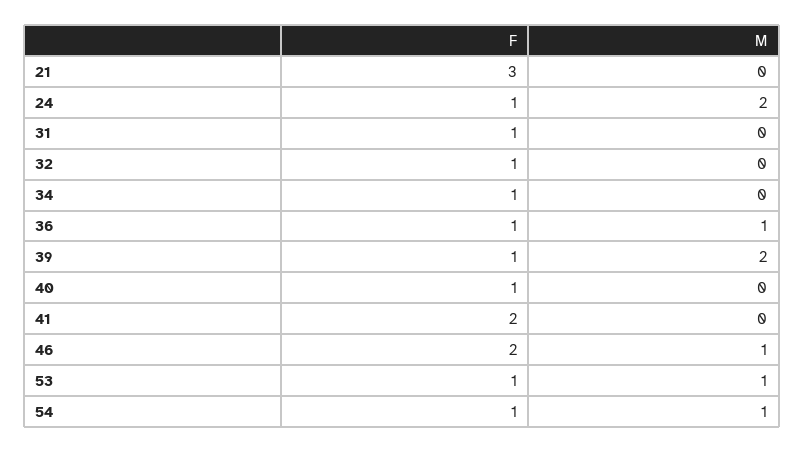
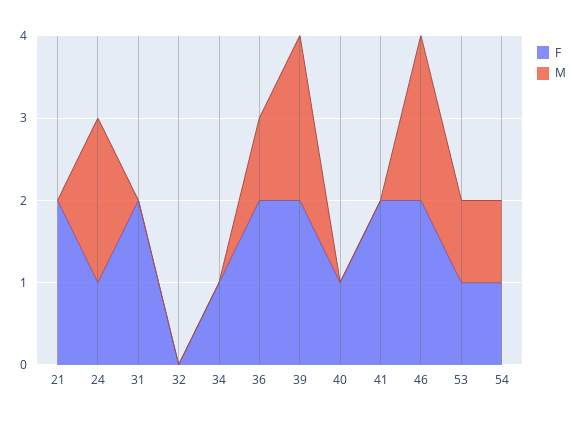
  {
    "F": {
-     "21": 3,
+     "21": 2,
      "24": 1,
-     "31": 1,
+     "31": 2,
-     "32": 1,
+     "32": 0,
      "34": 1,
-     "36": 1,
+     "36": 2,
-     "39": 1,
+     "39": 2,
      "40": 1,
      "41": 2,
      "46": 2,
      "53": 1,
      "54": 1
    },
    "M": {
      "21": 0,
      "24": 2,
      "31": 0,
      "32": 0,
      "34": 0,
      "36": 1,
      "39": 2,
      "40": 0,
      "41": 0,
-     "46": 1,
+     "46": 2,
      "53": 1,
      "54": 1
    }
  }

